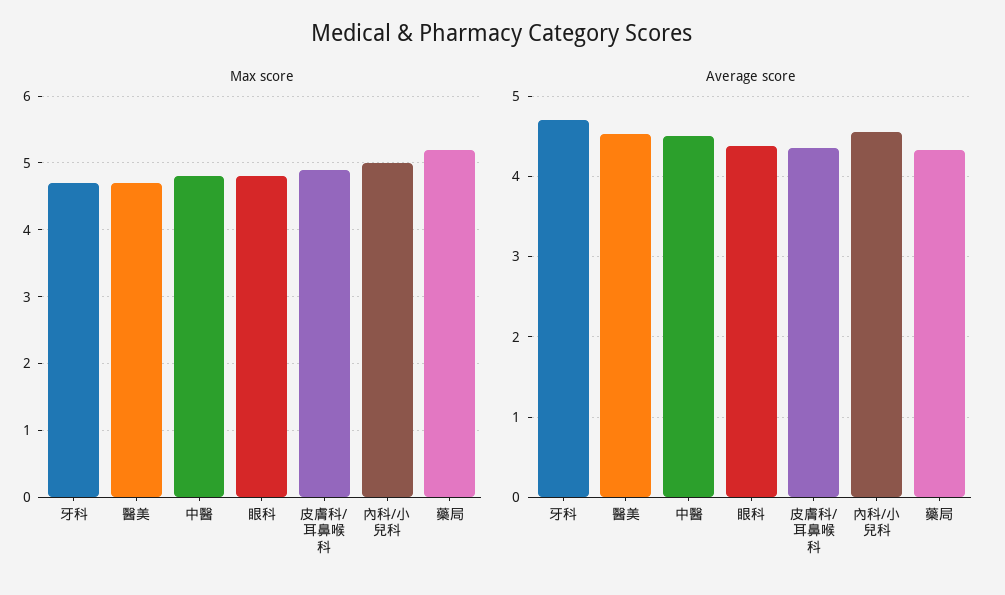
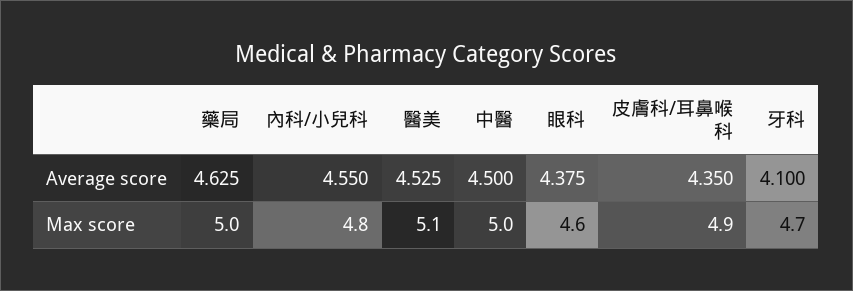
  {
    "Max score": {
      "牙科": 4.7,
-     "醫美": 4.7,
+     "醫美": 5.1,
-     "中醫": 4.8,
+     "中醫": 5,
-     "眼科": 4.8,
+     "眼科": 4.6,
      "皮膚科/耳鼻喉科": 4.9,
-     "內科/小兒科": 5,
+     "內科/小兒科": 4.8,
-     "藥局": 5.2
+     "藥局": 5
    },
    "Average score": {
-     "牙科": 4.7,
+     "牙科": 4.1,
      "醫美": 4.525,
      "中醫": 4.5,
      "眼科": 4.375,
      "皮膚科/耳鼻喉科": 4.35,
      "內科/小兒科": 4.55,
-     "藥局": 4.3
+     "藥局": 4.625
    }
  }

